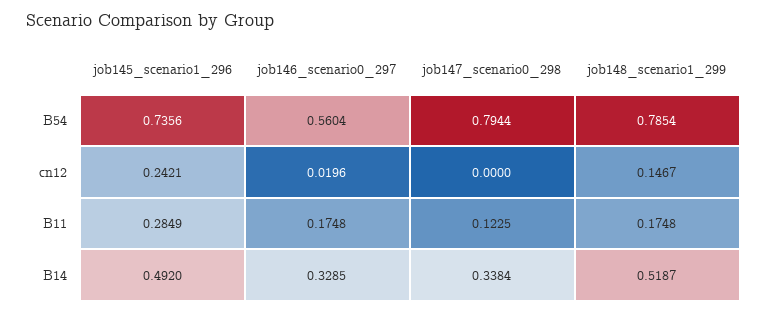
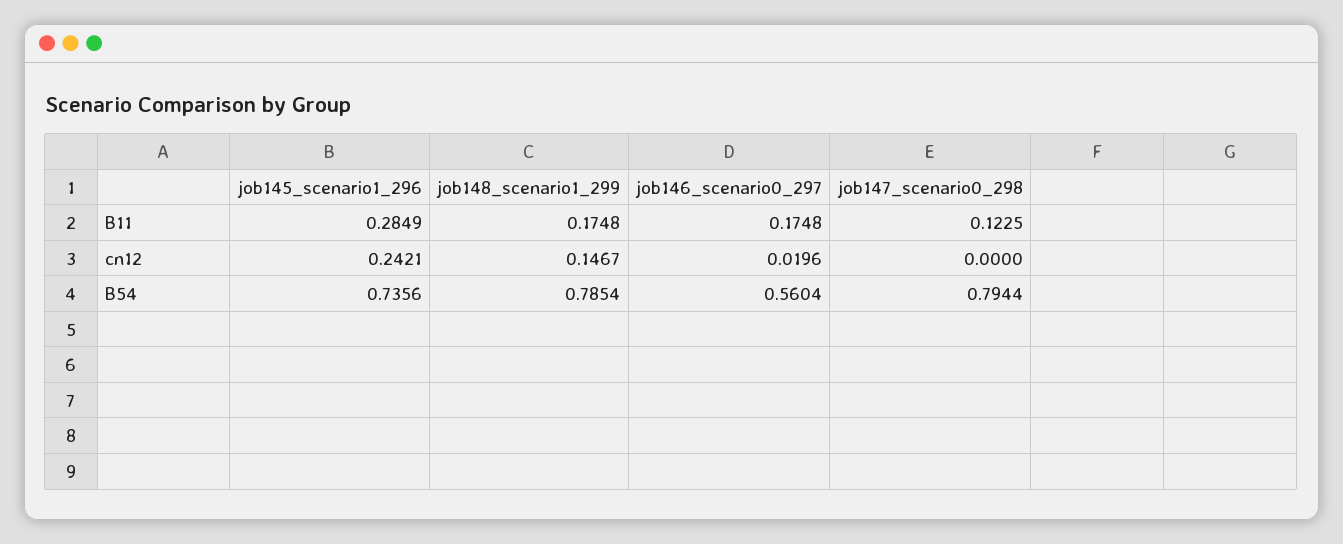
  {
    "job145_scenario1_296": {
      "B54": 0.7356,
      "cn12": 0.2421,
-     "B11": 0.2849,
+     "B11": 0.2849
-     "B14": 0.492
    },
    "job146_scenario0_297": {
      "B54": 0.5604,
      "cn12": 0.0196,
-     "B11": 0.1748,
+     "B11": 0.1748
-     "B14": 0.3285
    },
    "job147_scenario0_298": {
      "B54": 0.7944,
      "cn12": 0,
-     "B11": 0.1225,
+     "B11": 0.1225
-     "B14": 0.3384
    },
    "job148_scenario1_299": {
      "B54": 0.7854,
      "cn12": 0.1467,
-     "B11": 0.1748,
+     "B11": 0.1748
-     "B14": 0.5187
    }
  }

